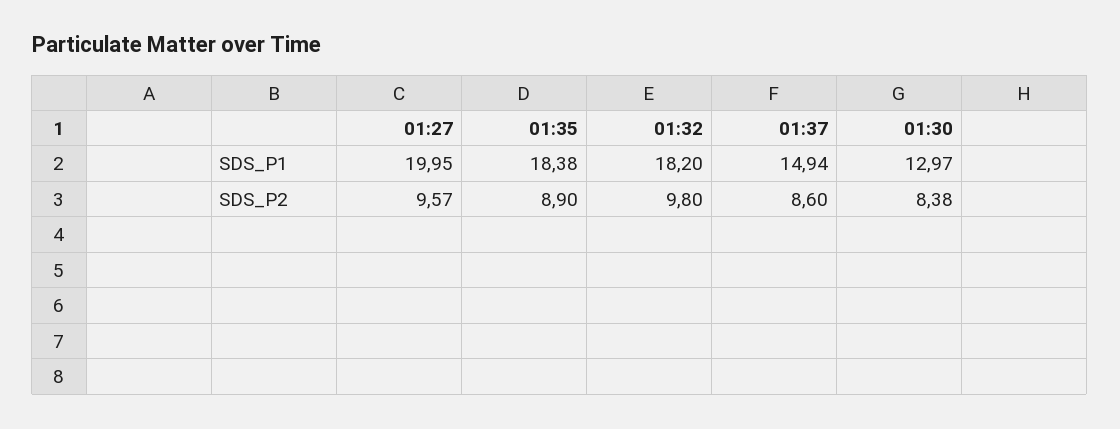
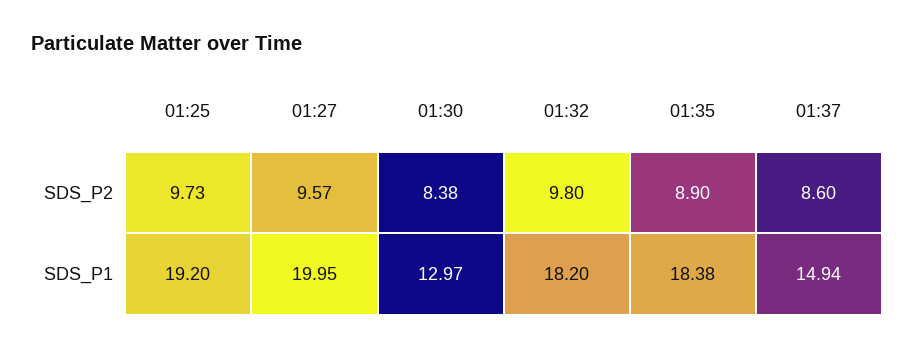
  {
    "01:27": {
      "SDS_P1": 19.95,
      "SDS_P2": 9.57
    },
    "01:35": {
      "SDS_P1": 18.38,
      "SDS_P2": 8.9
    },
    "01:32": {
      "SDS_P1": 18.2,
      "SDS_P2": 9.8
    },
    "01:37": {
      "SDS_P1": 14.94,
      "SDS_P2": 8.6
    },
    "01:30": {
      "SDS_P1": 12.97,
      "SDS_P2": 8.38
-   }
+   },
+   "01:25": {
+     "SDS_P2": 9.73,
+     "SDS_P1": 19.2
+   }
  }

